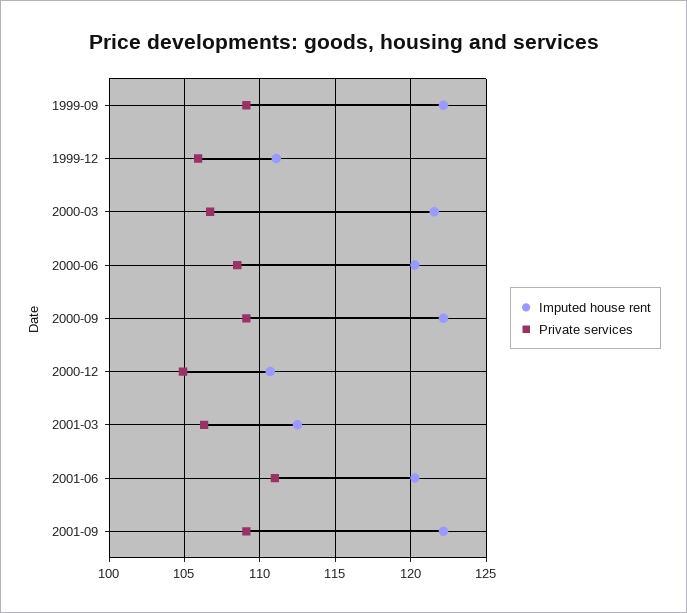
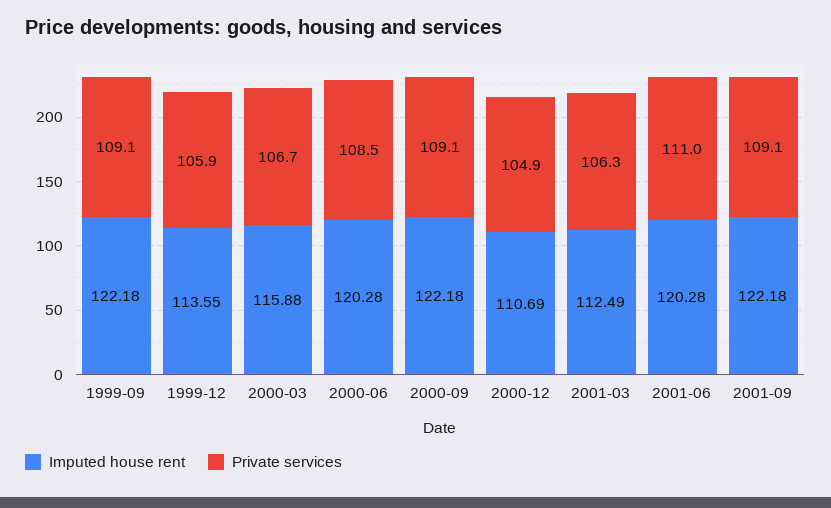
  {
    "Imputed house rent": {
      "1999-09": 122.18,
-     "1999-12": 111,
+     "1999-12": 113.55,
-     "2000-03": 121.5,
+     "2000-03": 115.88,
      "2000-06": 120.28,
      "2000-09": 122.18,
      "2000-12": 110.69,
      "2001-03": 112.49,
      "2001-06": 120.28,
      "2001-09": 122.18
    },
    "Private services": {
      "1999-09": 109.1,
      "1999-12": 105.9,
      "2000-03": 106.7,
      "2000-06": 108.5,
      "2000-09": 109.1,
      "2000-12": 104.9,
      "2001-03": 106.3,
      "2001-06": 111,
      "2001-09": 109.1
    }
  }

